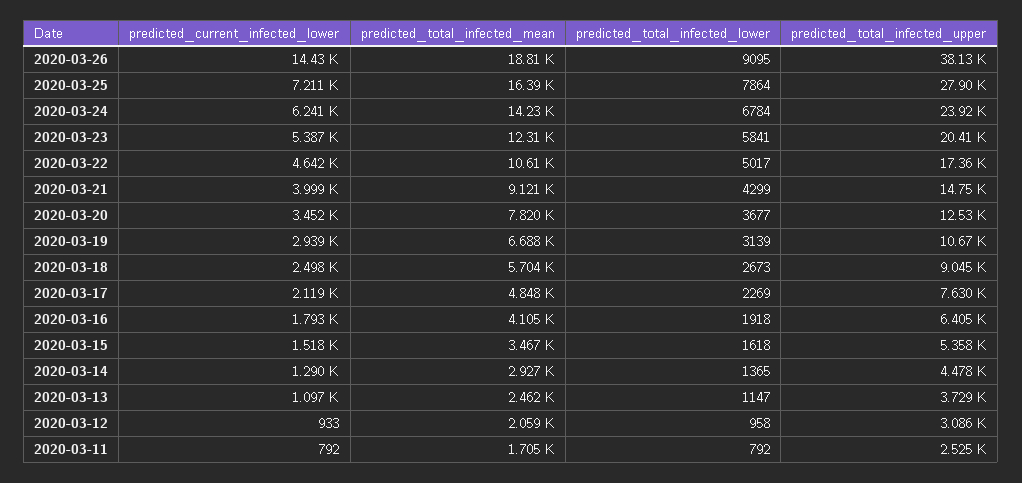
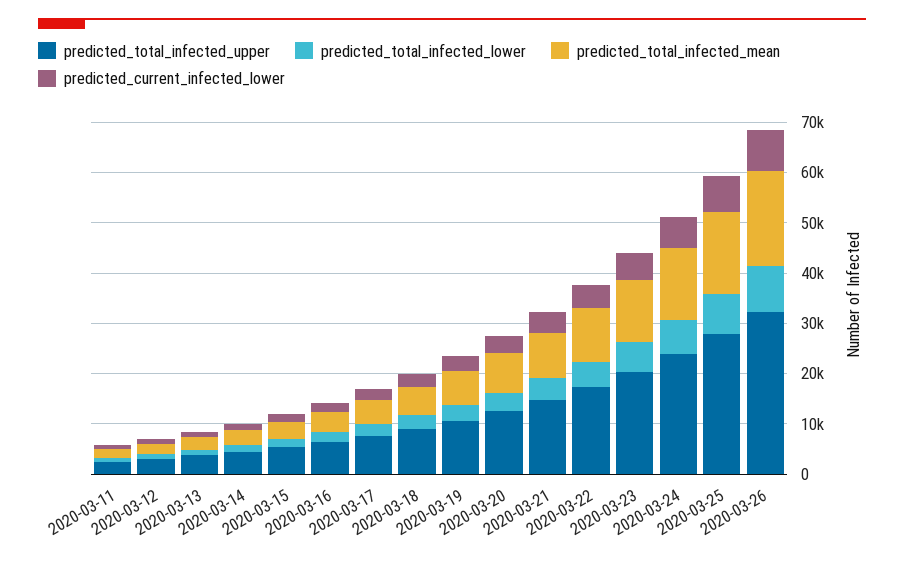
  {
    "predicted_current_infected_lower": {
-     "2020-03-26": 14430,
+     "2020-03-26": 8000,
      "2020-03-25": 7211,
      "2020-03-24": 6241,
      "2020-03-23": 5387,
      "2020-03-22": 4642,
      "2020-03-21": 3999,
      "2020-03-20": 3452,
      "2020-03-19": 2939,
      "2020-03-18": 2498,
      "2020-03-17": 2119,
      "2020-03-16": 1793,
      "2020-03-15": 1518,
      "2020-03-14": 1290,
      "2020-03-13": 1097,
      "2020-03-12": 933,
      "2020-03-11": 792
    },
    "predicted_total_infected_mean": {
      "2020-03-26": 18810,
      "2020-03-25": 16390,
      "2020-03-24": 14230,
      "2020-03-23": 12310,
      "2020-03-22": 10610,
      "2020-03-21": 9121,
      "2020-03-20": 7820,
      "2020-03-19": 6688,
      "2020-03-18": 5704,
      "2020-03-17": 4848,
      "2020-03-16": 4105,
      "2020-03-15": 3467,
      "2020-03-14": 2927,
      "2020-03-13": 2462,
      "2020-03-12": 2059,
      "2020-03-11": 1705
    },
    "predicted_total_infected_lower": {
      "2020-03-26": 9095,
      "2020-03-25": 7864,
      "2020-03-24": 6784,
      "2020-03-23": 5841,
      "2020-03-22": 5017,
      "2020-03-21": 4299,
      "2020-03-20": 3677,
      "2020-03-19": 3139,
      "2020-03-18": 2673,
      "2020-03-17": 2269,
      "2020-03-16": 1918,
      "2020-03-15": 1618,
      "2020-03-14": 1365,
      "2020-03-13": 1147,
      "2020-03-12": 958,
      "2020-03-11": 792
    },
    "predicted_total_infected_upper": {
-     "2020-03-26": 38130,
+     "2020-03-26": 32000,
      "2020-03-25": 27900,
      "2020-03-24": 23920,
      "2020-03-23": 20410,
      "2020-03-22": 17360,
      "2020-03-21": 14750,
      "2020-03-20": 12530,
      "2020-03-19": 10670,
      "2020-03-18": 9045,
      "2020-03-17": 7630,
      "2020-03-16": 6405,
      "2020-03-15": 5358,
      "2020-03-14": 4478,
      "2020-03-13": 3729,
      "2020-03-12": 3086,
      "2020-03-11": 2525
    }
  }

